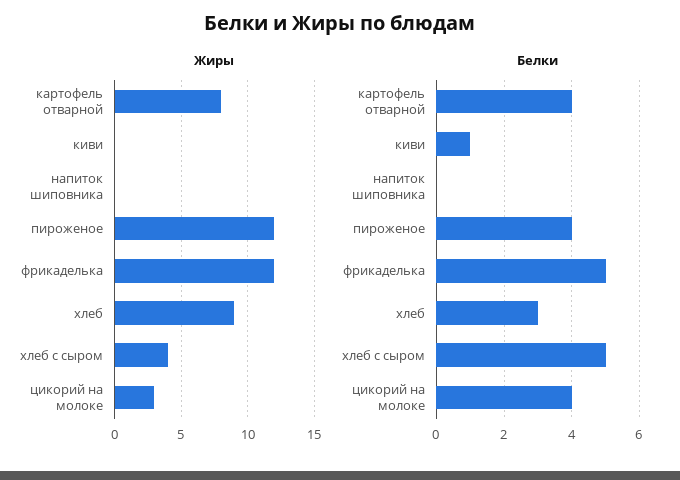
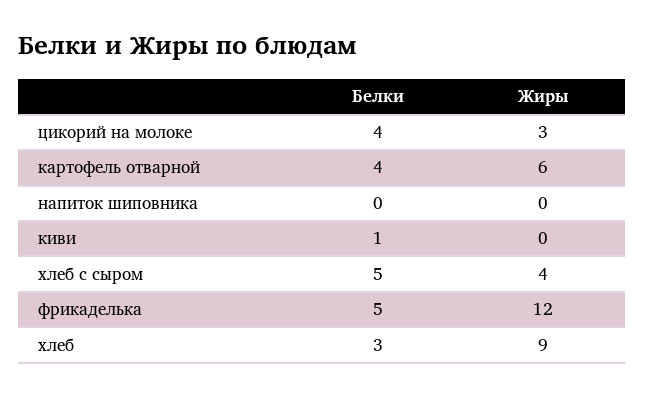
  {
    "Жиры": {
-     "картофель отварной": 8,
+     "картофель отварной": 6,
      "киви": 0,
      "напиток шиповника": 0,
-     "пироженое": 12,
      "фрикаделька": 12,
      "хлеб": 9,
      "хлеб с сыром": 4,
      "цикорий на молоке": 3
    },
    "Белки": {
      "картофель отварной": 4,
      "киви": 1,
      "напиток шиповника": 0,
-     "пироженое": 4,
      "фрикаделька": 5,
      "хлеб": 3,
      "хлеб с сыром": 5,
      "цикорий на молоке": 4
    }
  }

